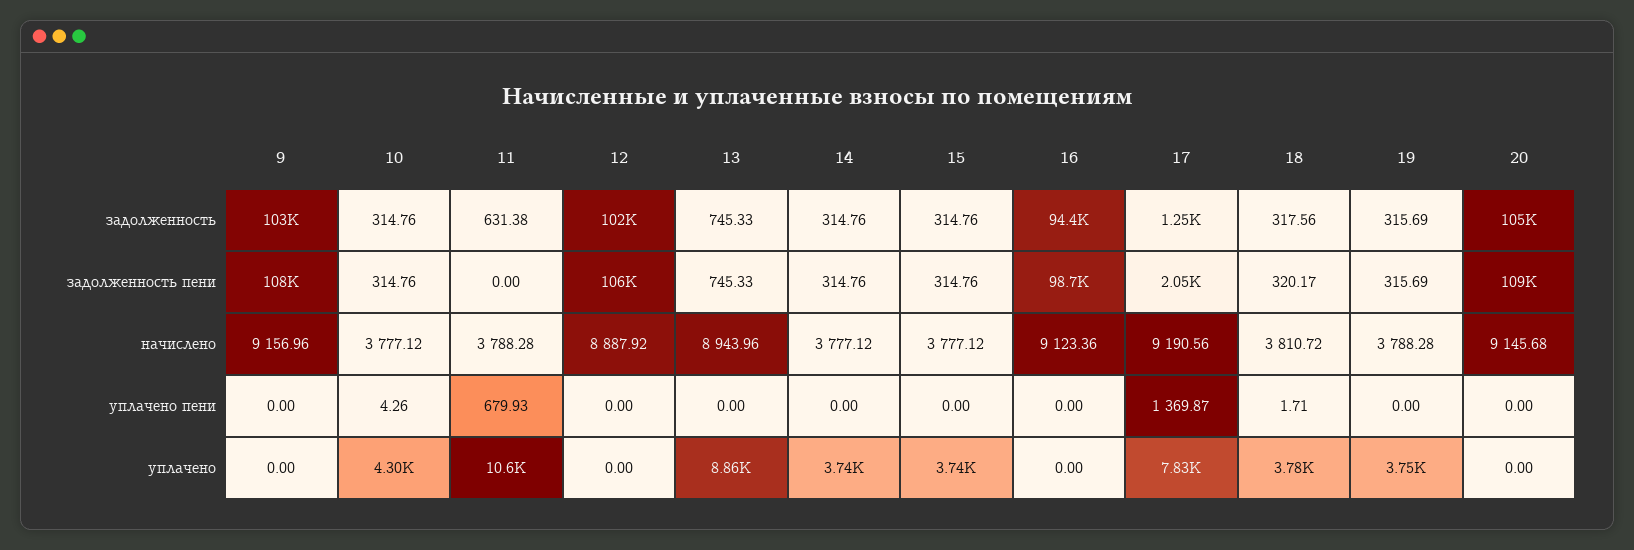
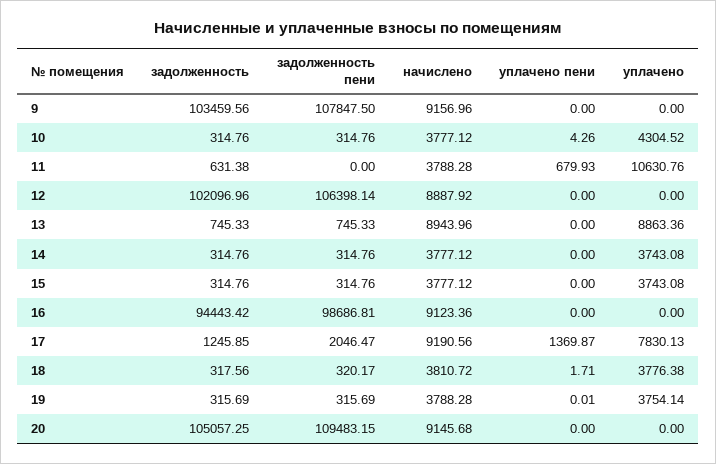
  {
    "9": {
      "задолженность": 103459.56,
      "задолженность пени": 107847.5,
      "начислено": 9156.96,
      "уплачено пени": 0,
      "уплачено": 0
    },
    "10": {
      "задолженность": 314.76,
      "задолженность пени": 314.76,
      "начислено": 3777.12,
      "уплачено пени": 4.26,
      "уплачено": 4304.52
    },
    "11": {
      "задолженность": 631.38,
      "задолженность пени": 0,
      "начислено": 3788.28,
      "уплачено пени": 679.93,
      "уплачено": 10630.76
    },
    "12": {
      "задолженность": 102096.96,
      "задолженность пени": 106398.14,
      "начислено": 8887.92,
      "уплачено пени": 0,
      "уплачено": 0
    },
    "13": {
      "задолженность": 745.33,
      "задолженность пени": 745.33,
      "начислено": 8943.96,
      "уплачено пени": 0,
      "уплачено": 8863.36
    },
    "14": {
      "задолженность": 314.76,
      "задолженность пени": 314.76,
      "начислено": 3777.12,
      "уплачено пени": 0,
      "уплачено": 3743.08
    },
    "15": {
      "задолженность": 314.76,
      "задолженность пени": 314.76,
      "начислено": 3777.12,
      "уплачено пени": 0,
      "уплачено": 3743.08
    },
    "16": {
      "задолженность": 94443.42,
      "задолженность пени": 98686.81,
      "начислено": 9123.36,
      "уплачено пени": 0,
      "уплачено": 0
    },
    "17": {
      "задолженность": 1245.85,
      "задолженность пени": 2046.47,
      "начислено": 9190.56,
      "уплачено пени": 1369.87,
      "уплачено": 7830.13
    },
    "18": {
      "задолженность": 317.56,
      "задолженность пени": 320.17,
      "начислено": 3810.72,
      "уплачено пени": 1.71,
      "уплачено": 3776.38
    },
    "19": {
      "задолженность": 315.69,
      "задолженность пени": 315.69,
      "начислено": 3788.28,
-     "уплачено пени": 0,
+     "уплачено пени": 0.01,
      "уплачено": 3754.14
    },
    "20": {
      "задолженность": 105057.25,
      "задолженность пени": 109483.15,
      "начислено": 9145.68,
      "уплачено пени": 0,
      "уплачено": 0
    }
  }

